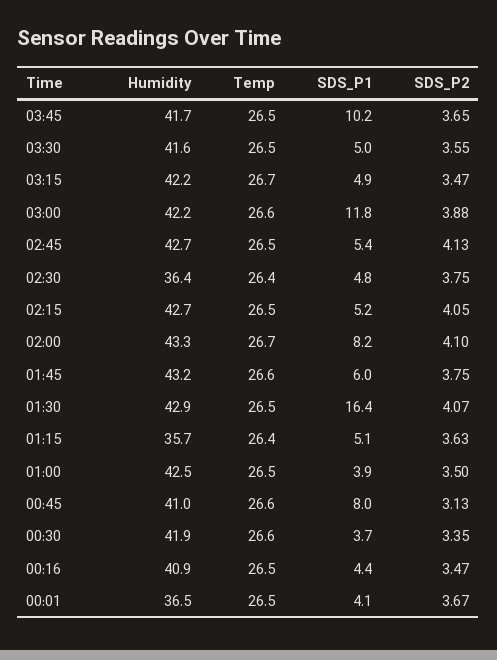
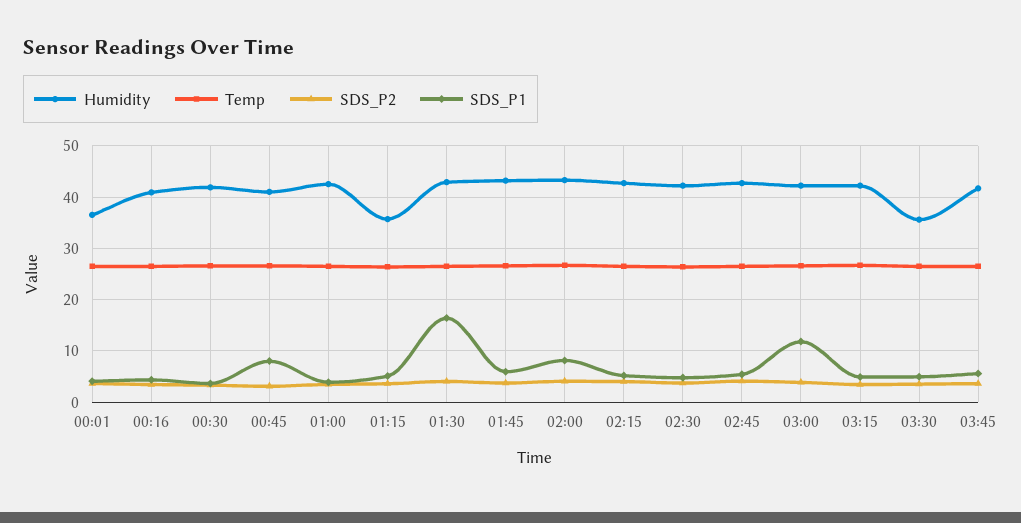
  {
    "Humidity": {
      "03:45": 41.7,
-     "03:30": 41.6,
+     "03:30": 36,
      "03:15": 42.2,
      "03:00": 42.2,
      "02:45": 42.7,
-     "02:30": 36.4,
+     "02:30": 42,
      "02:15": 42.7,
      "02:00": 43.3,
      "01:45": 43.2,
      "01:30": 42.9,
      "01:15": 35.7,
      "01:00": 42.5,
      "00:45": 41,
      "00:30": 41.9,
      "00:16": 40.9,
      "00:01": 36.5
    },
    "Temp": {
      "03:45": 26.5,
      "03:30": 26.5,
      "03:15": 26.7,
      "03:00": 26.6,
      "02:45": 26.5,
      "02:30": 26.4,
      "02:15": 26.5,
      "02:00": 26.7,
      "01:45": 26.6,
      "01:30": 26.5,
      "01:15": 26.4,
      "01:00": 26.5,
      "00:45": 26.6,
      "00:30": 26.6,
      "00:16": 26.5,
      "00:01": 26.5
    },
    "SDS_P1": {
-     "03:45": 10.2,
+     "03:45": 6,
      "03:30": 5,
      "03:15": 4.9,
      "03:00": 11.8,
      "02:45": 5.4,
      "02:30": 4.8,
      "02:15": 5.2,
      "02:00": 8.2,
      "01:45": 6,
      "01:30": 16.4,
      "01:15": 5.1,
      "01:00": 3.9,
      "00:45": 8,
      "00:30": 3.7,
      "00:16": 4.4,
      "00:01": 4.1
    },
    "SDS_P2": {
      "03:45": 3.65,
      "03:30": 3.55,
      "03:15": 3.47,
      "03:00": 3.88,
      "02:45": 4.13,
      "02:30": 3.75,
      "02:15": 4.05,
      "02:00": 4.1,
      "01:45": 3.75,
      "01:30": 4.07,
      "01:15": 3.63,
      "01:00": 3.5,
      "00:45": 3.13,
      "00:30": 3.35,
      "00:16": 3.47,
      "00:01": 3.67
    }
  }

